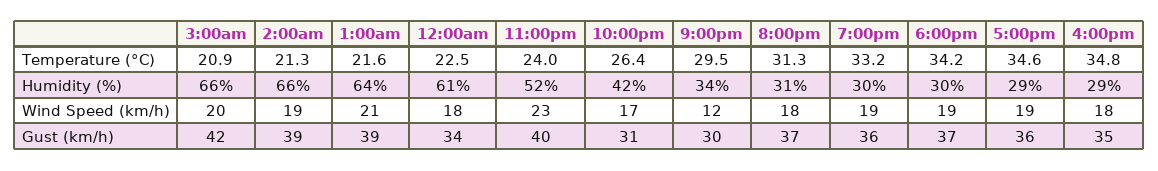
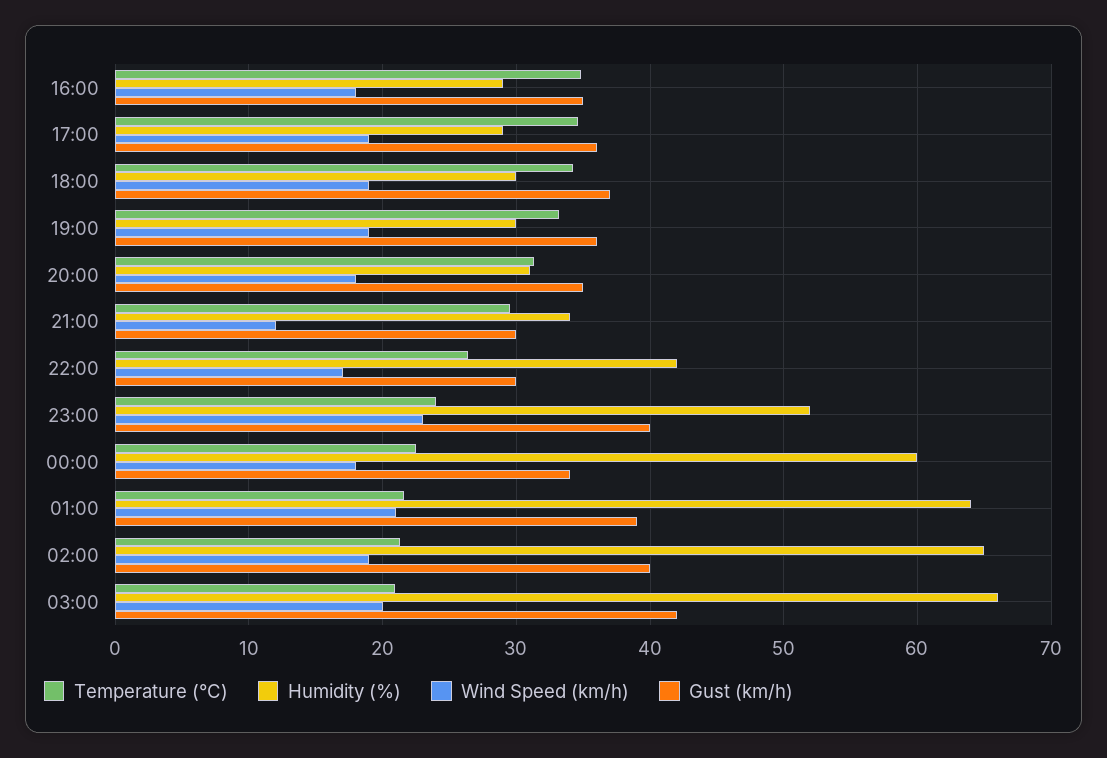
  {
    "Temperature (°C)": {
      "3:00am": 20.9,
      "2:00am": 21.3,
      "1:00am": 21.6,
      "12:00am": 22.5,
      "11:00pm": 24,
      "10:00pm": 26.4,
      "9:00pm": 29.5,
      "8:00pm": 31.3,
      "7:00pm": 33.2,
      "6:00pm": 34.2,
      "5:00pm": 34.6,
      "4:00pm": 34.8
    },
    "Humidity (%)": {
      "3:00am": 66,
-     "2:00am": 66,
+     "2:00am": 65,
      "1:00am": 64,
-     "12:00am": 61,
+     "12:00am": 60,
      "11:00pm": 52,
      "10:00pm": 42,
      "9:00pm": 34,
      "8:00pm": 31,
      "7:00pm": 30,
      "6:00pm": 30,
      "5:00pm": 29,
      "4:00pm": 29
    },
    "Wind Speed (km/h)": {
      "3:00am": 20,
      "2:00am": 19,
      "1:00am": 21,
      "12:00am": 18,
      "11:00pm": 23,
      "10:00pm": 17,
      "9:00pm": 12,
      "8:00pm": 18,
      "7:00pm": 19,
      "6:00pm": 19,
      "5:00pm": 19,
      "4:00pm": 18
    },
    "Gust (km/h)": {
      "3:00am": 42,
-     "2:00am": 39,
+     "2:00am": 40,
      "1:00am": 39,
      "12:00am": 34,
      "11:00pm": 40,
-     "10:00pm": 31,
+     "10:00pm": 30,
      "9:00pm": 30,
-     "8:00pm": 37,
+     "8:00pm": 35,
      "7:00pm": 36,
      "6:00pm": 37,
      "5:00pm": 36,
      "4:00pm": 35
    }
  }

